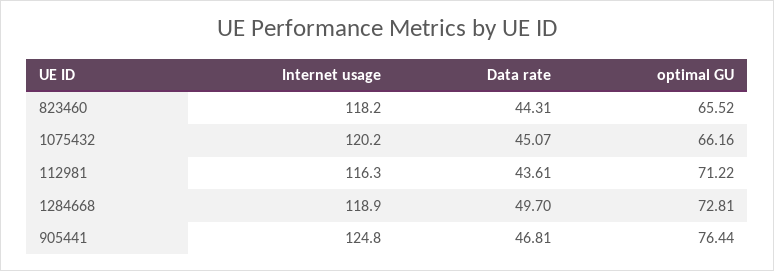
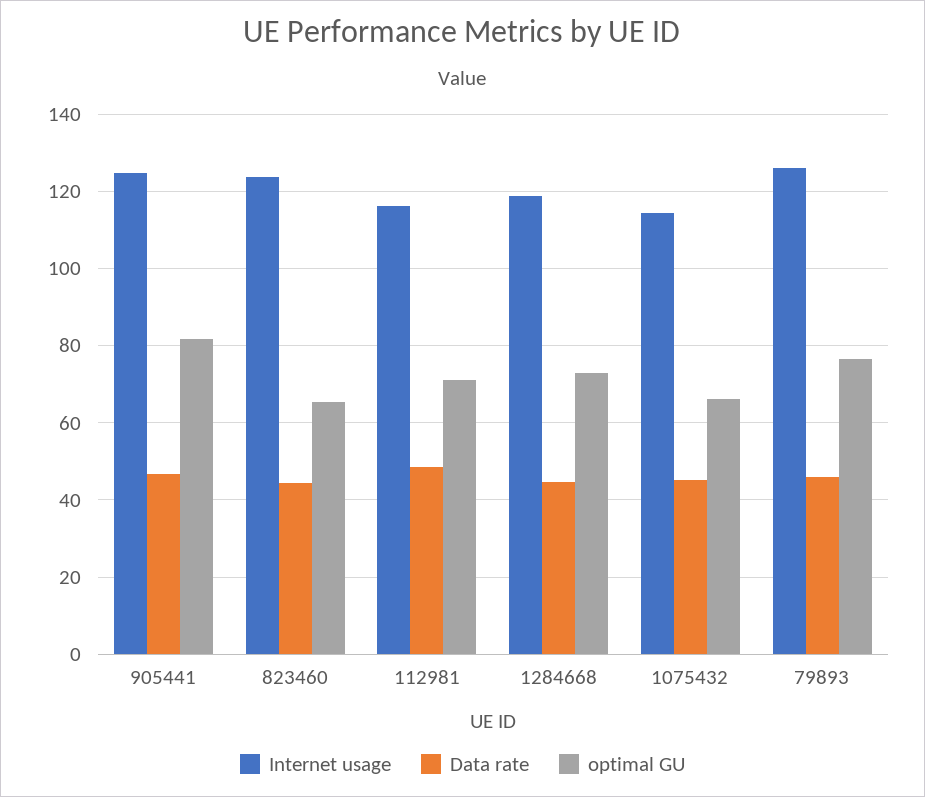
  {
    "Internet usage": {
-     "823460": 118.2,
+     "823460": 124,
-     "1075432": 120.2,
+     "1075432": 114,
      "112981": 116.3,
      "1284668": 118.9,
-     "905441": 124.8
+     "905441": 124.8,
+     "79893": 126
    },
    "Data rate": {
      "823460": 44.31,
      "1075432": 45.07,
-     "112981": 43.61,
+     "112981": 48,
-     "1284668": 49.7,
+     "1284668": 44,
-     "905441": 46.81
+     "905441": 46.81,
+     "79893": 46
    },
    "optimal GU": {
      "823460": 65.52,
      "1075432": 66.16,
      "112981": 71.22,
      "1284668": 72.81,
-     "905441": 76.44
+     "905441": 82,
+     "79893": 76
    }
  }

